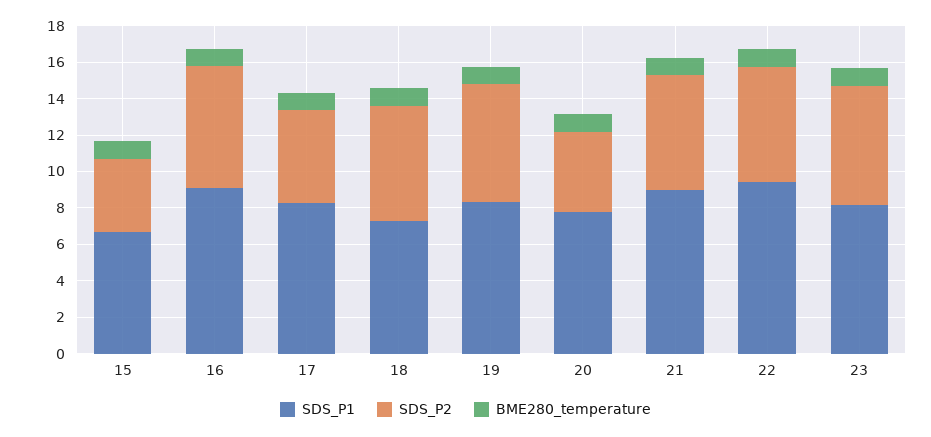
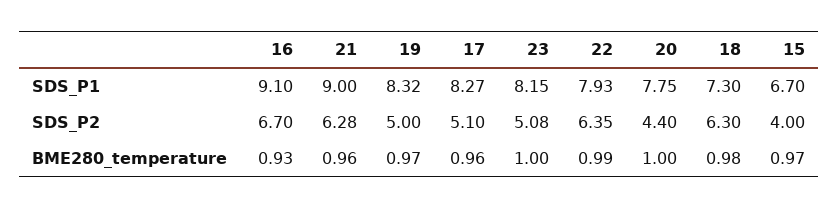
  {
    "SDS_P1": {
      "15": 6.7,
      "16": 9.1,
      "17": 8.27,
      "18": 7.3,
      "19": 8.32,
      "20": 7.75,
      "21": 9,
-     "22": 9.5,
+     "22": 7.93,
      "23": 8.15
    },
    "SDS_P2": {
      "15": 4,
      "16": 6.7,
      "17": 5.1,
      "18": 6.3,
-     "19": 6.5,
+     "19": 5,
      "20": 4.4,
      "21": 6.28,
      "22": 6.35,
-     "23": 6.5
+     "23": 5.08
    },
    "BME280_temperature": {
      "15": 0.97,
      "16": 0.93,
      "17": 0.96,
      "18": 0.98,
      "19": 0.97,
      "20": 1,
      "21": 0.96,
      "22": 0.99,
      "23": 1
    }
  }

